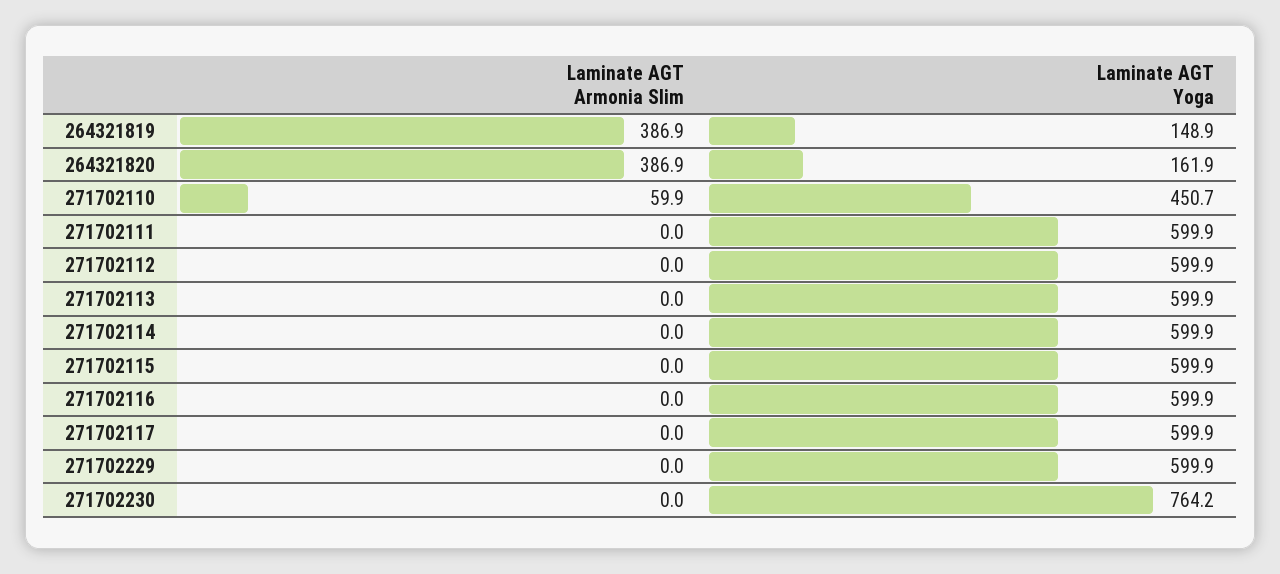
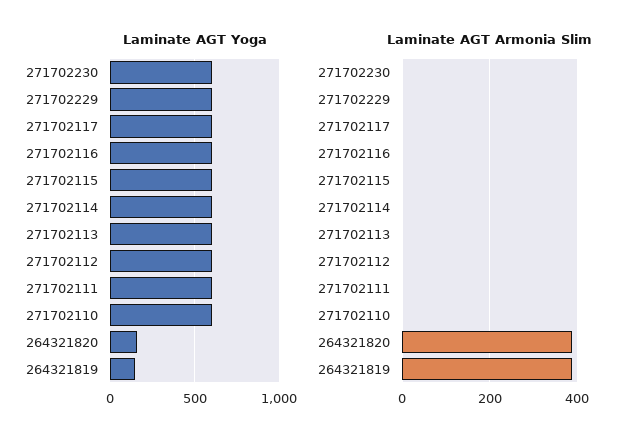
  {
    "Laminate AGT Armonia Slim": {
      "264321819": 386.9,
      "264321820": 386.9,
-     "271702110": 59.9,
+     "271702110": 0,
      "271702111": 0,
      "271702112": 0,
      "271702113": 0,
      "271702114": 0,
      "271702115": 0,
      "271702116": 0,
      "271702117": 0,
      "271702229": 0,
      "271702230": 0
    },
    "Laminate AGT Yoga": {
      "264321819": 148.9,
      "264321820": 161.9,
-     "271702110": 450.7,
+     "271702110": 600,
      "271702111": 599.9,
      "271702112": 599.9,
      "271702113": 599.9,
      "271702114": 599.9,
      "271702115": 599.9,
      "271702116": 599.9,
      "271702117": 599.9,
      "271702229": 599.9,
-     "271702230": 764.2
+     "271702230": 600
    }
  }

